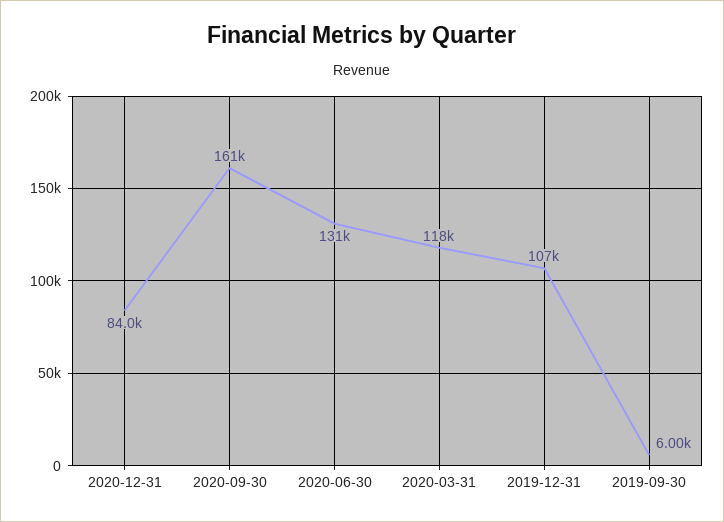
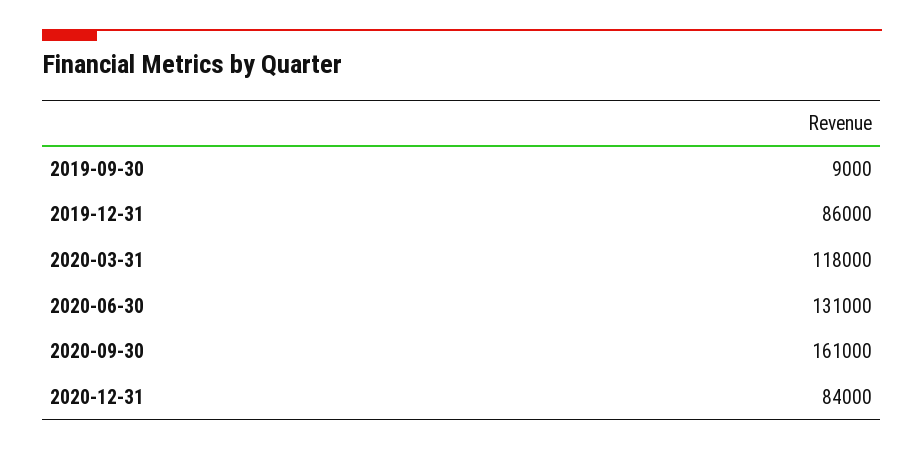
  {
    "2020-12-31": 84000,
    "2020-09-30": 161000,
    "2020-06-30": 131000,
    "2020-03-31": 118000,
-   "2019-12-31": 107000,
+   "2019-12-31": 86000,
-   "2019-09-30": 6000
+   "2019-09-30": 9000
  }

